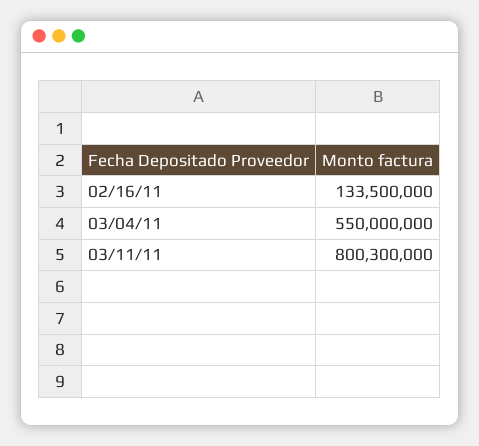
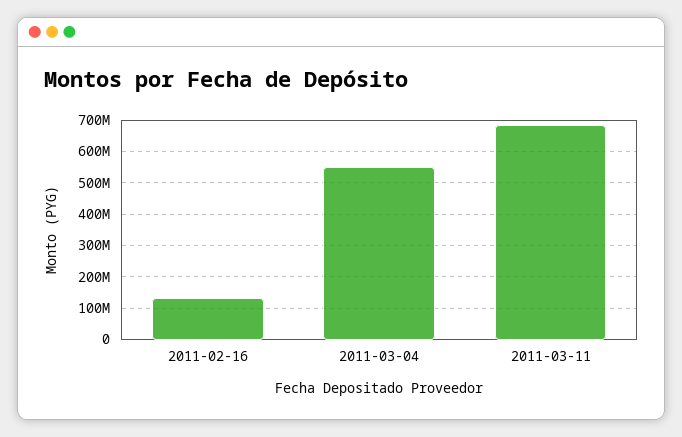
  {
    "02/16/11": 133500000,
    "03/04/11": 550000000,
-   "03/11/11": 800300000
+   "03/11/11": 680000000
  }

